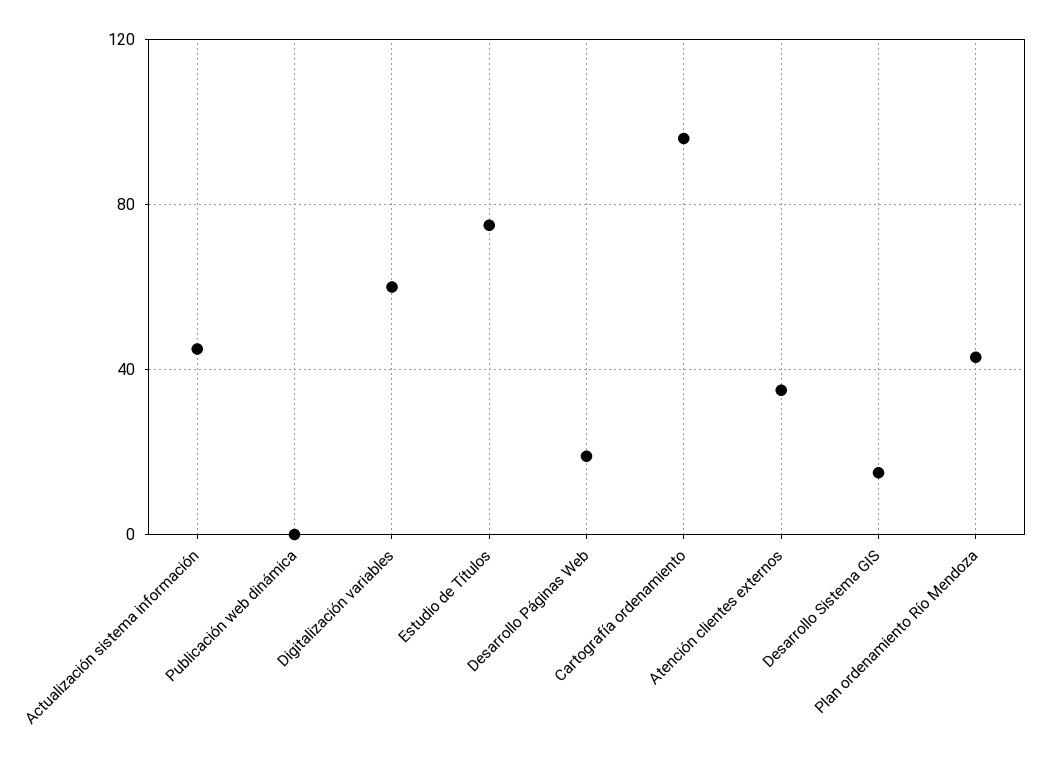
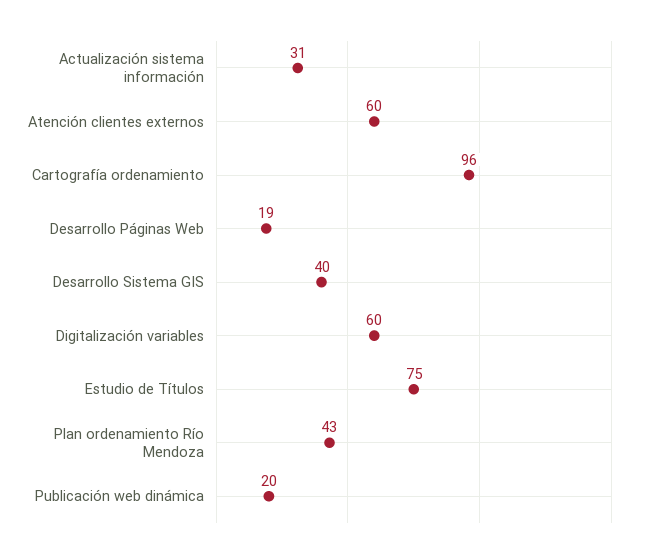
  {
-   "Actualización sistema información": 45,
+   "Actualización sistema información": 31,
-   "Publicación web dinámica": 0,
+   "Publicación web dinámica": 20,
    "Digitalización variables": 60,
    "Estudio de Títulos": 75,
    "Desarrollo Páginas Web": 19,
    "Cartografía ordenamiento": 96,
-   "Atención clientes externos": 35,
+   "Atención clientes externos": 60,
-   "Desarrollo Sistema GIS": 15,
+   "Desarrollo Sistema GIS": 40,
    "Plan ordenamiento Río Mendoza": 43
  }

